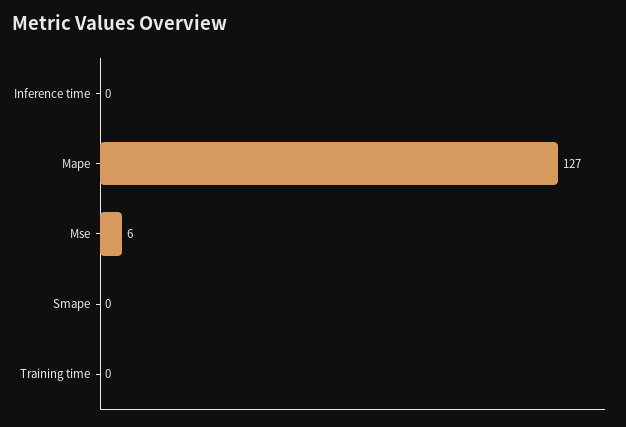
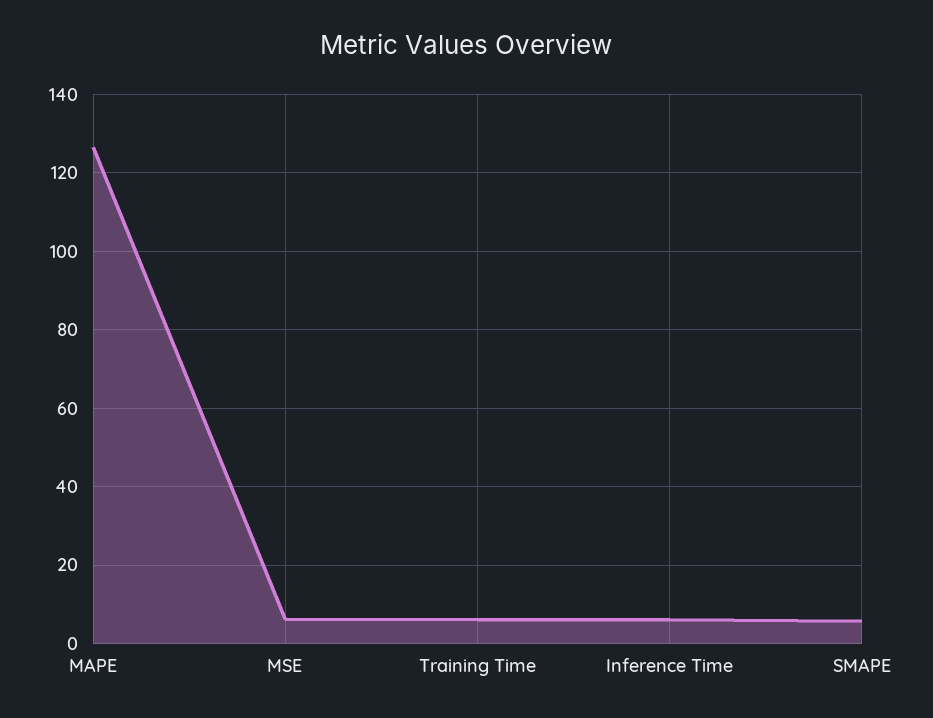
  {
-   "Inference time": 0,
+   "Inference time": 6,
    "Mape": 127,
    "Mse": 6,
-   "Smape": 0,
+   "Smape": 6,
-   "Training time": 0
+   "Training time": 6
  }

